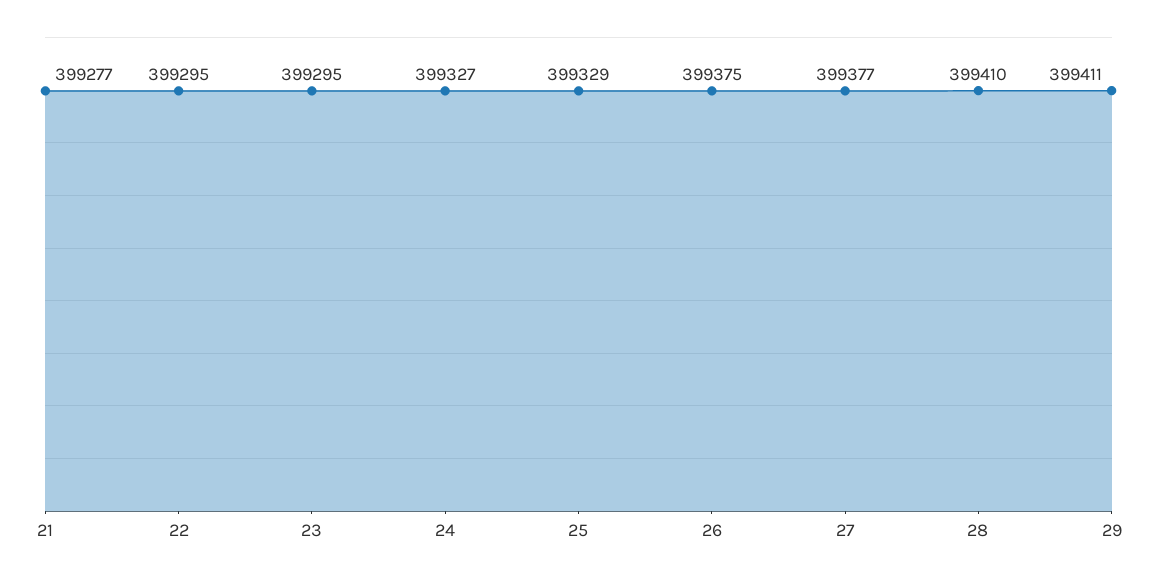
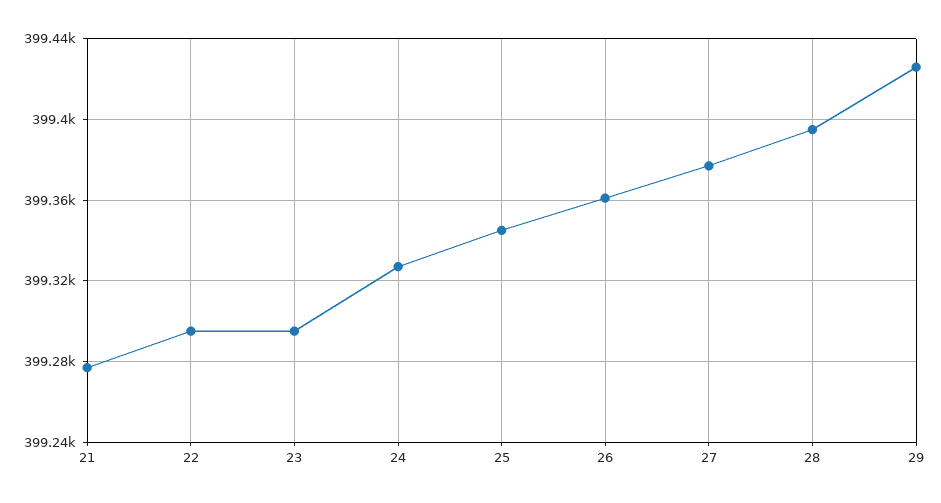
  {
    "21": 399277,
    "22": 399295,
    "23": 399295,
    "24": 399327,
-   "25": 399329,
+   "25": 399345,
-   "26": 399375,
+   "26": 399360,
    "27": 399377,
-   "28": 399410,
+   "28": 399395,
-   "29": 399411
+   "29": 399425
  }

